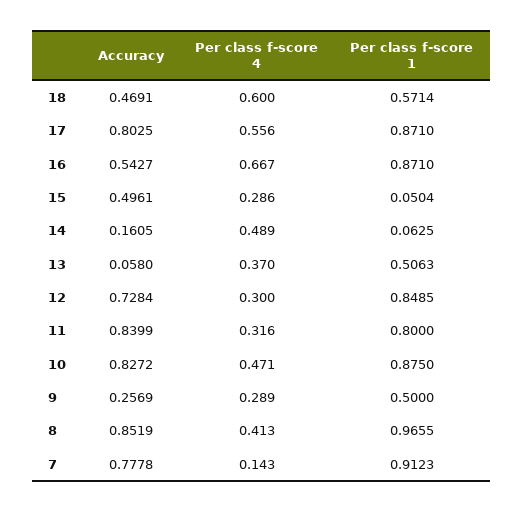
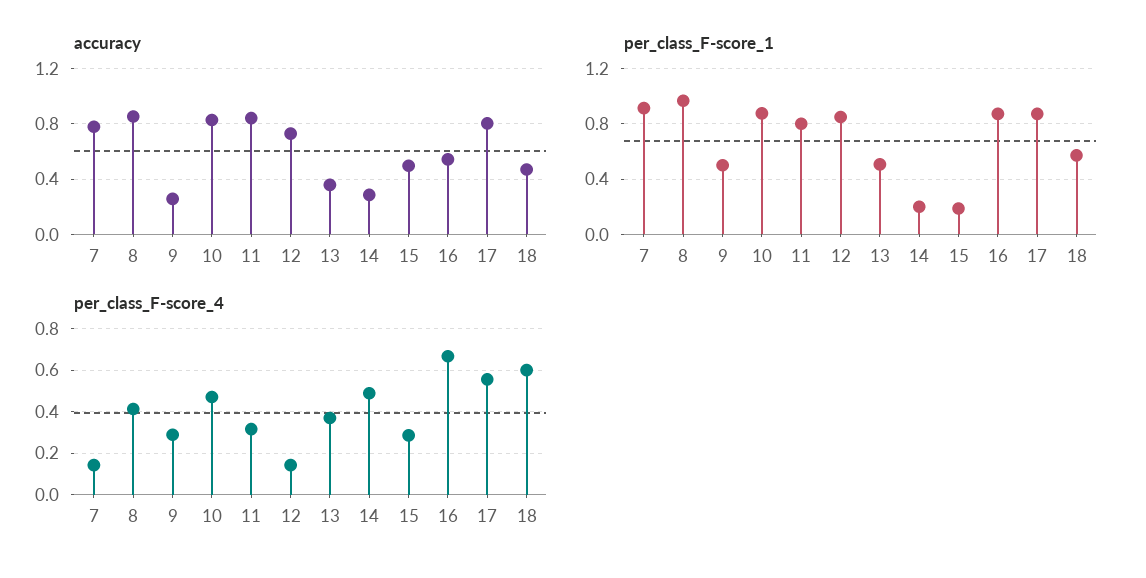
  {
    "Accuracy": {
      "18": 0.4691,
      "17": 0.8025,
      "16": 0.5427,
      "15": 0.4961,
-     "14": 0.1605,
+     "14": 0.3,
-     "13": 0.058,
+     "13": 0.35,
      "12": 0.7284,
      "11": 0.8399,
      "10": 0.8272,
      "9": 0.2569,
      "8": 0.8519,
      "7": 0.7778
    },
    "Per class f-score 4": {
      "18": 0.6,
      "17": 0.556,
      "16": 0.667,
      "15": 0.286,
      "14": 0.489,
      "13": 0.37,
-     "12": 0.3,
+     "12": 0.15,
      "11": 0.316,
      "10": 0.471,
      "9": 0.289,
      "8": 0.413,
      "7": 0.143
    },
    "Per class f-score 1": {
      "18": 0.5714,
      "17": 0.871,
      "16": 0.871,
-     "15": 0.0504,
+     "15": 0.2,
-     "14": 0.0625,
+     "14": 0.2,
      "13": 0.5063,
      "12": 0.8485,
      "11": 0.8,
      "10": 0.875,
      "9": 0.5,
      "8": 0.9655,
      "7": 0.9123
    }
  }

